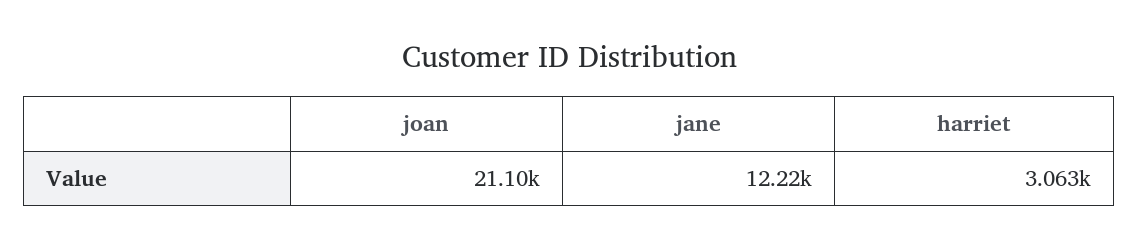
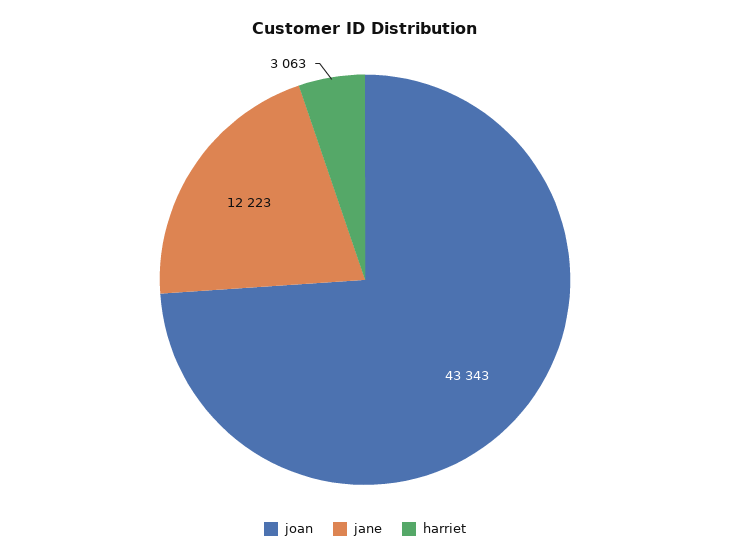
  {
-   "joan": 21100,
+   "joan": 43343,
    "jane": 12223,
    "harriet": 3063
  }

